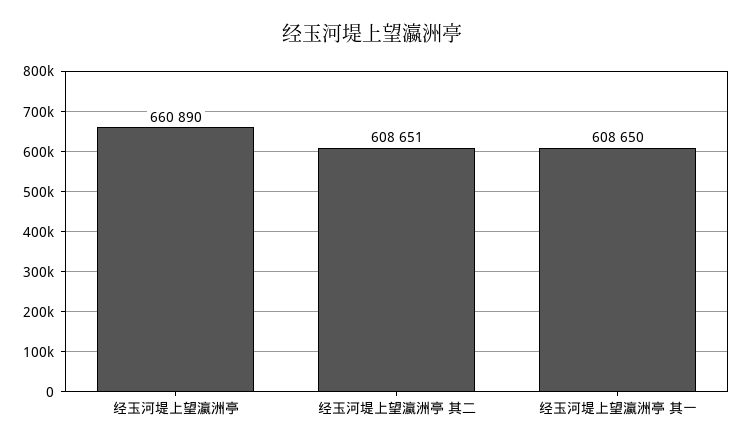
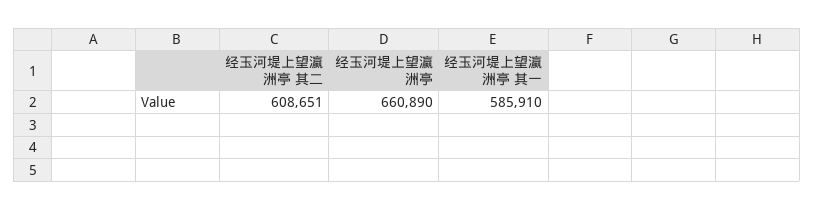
  {
    "经玉河堤上望瀛洲亭": 660890,
    "经玉河堤上望瀛洲亭 其二": 608651,
-   "经玉河堤上望瀛洲亭 其一": 608650
+   "经玉河堤上望瀛洲亭 其一": 585910
  }

